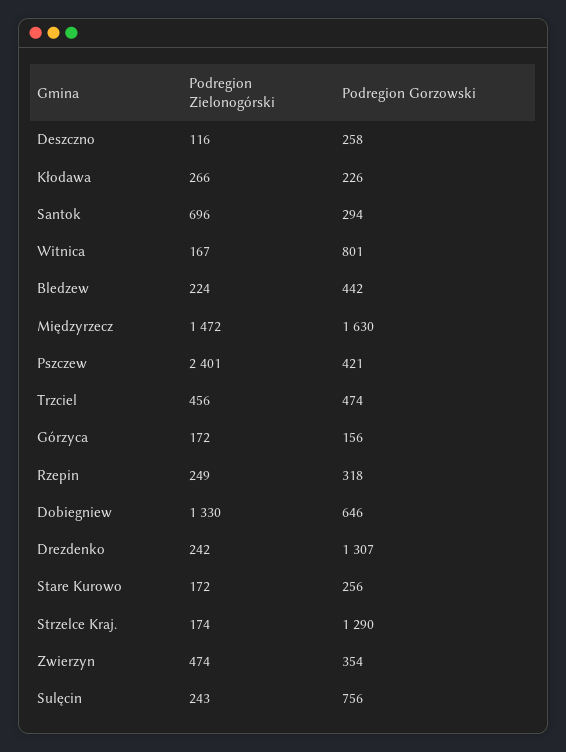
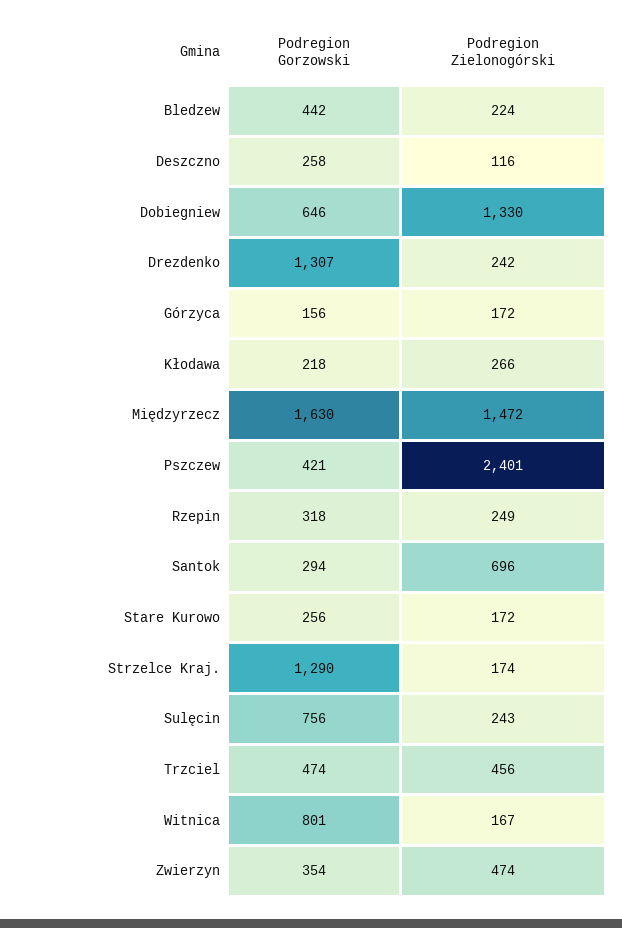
  {
    "Podregion Zielonogórski": {
      "Deszczno": 116,
      "Kłodawa": 266,
      "Santok": 696,
      "Witnica": 167,
      "Bledzew": 224,
      "Międzyrzecz": 1472,
      "Pszczew": 2401,
      "Trzciel": 456,
      "Górzyca": 172,
      "Rzepin": 249,
      "Dobiegniew": 1330,
      "Drezdenko": 242,
      "Stare Kurowo": 172,
      "Strzelce Kraj.": 174,
      "Zwierzyn": 474,
      "Sulęcin": 243
    },
    "Podregion Gorzowski": {
      "Deszczno": 258,
-     "Kłodawa": 226,
+     "Kłodawa": 218,
      "Santok": 294,
      "Witnica": 801,
      "Bledzew": 442,
      "Międzyrzecz": 1630,
      "Pszczew": 421,
      "Trzciel": 474,
      "Górzyca": 156,
      "Rzepin": 318,
      "Dobiegniew": 646,
      "Drezdenko": 1307,
      "Stare Kurowo": 256,
      "Strzelce Kraj.": 1290,
      "Zwierzyn": 354,
      "Sulęcin": 756
    }
  }

